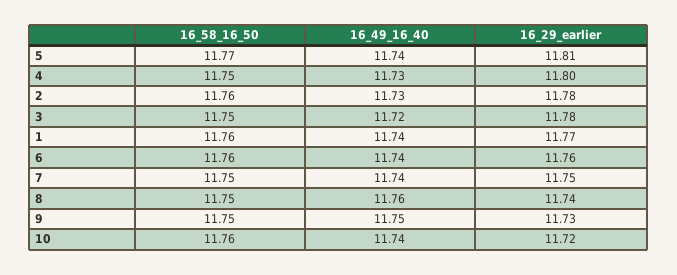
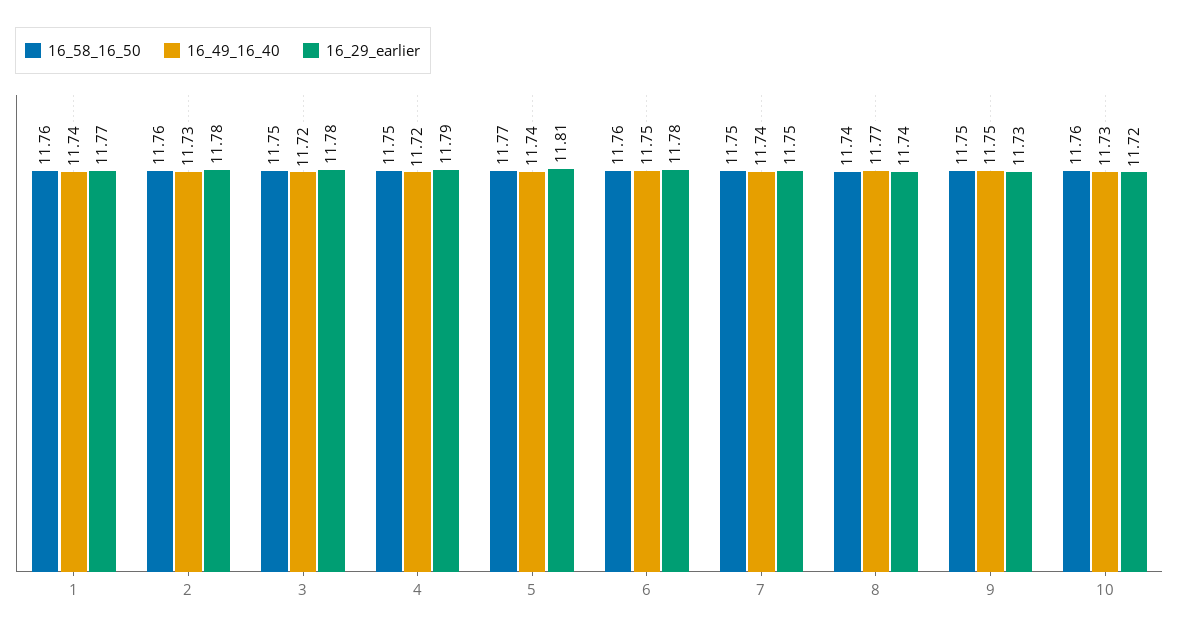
  {
    "16_58_16_50": {
      "5": 11.77,
      "4": 11.75,
      "2": 11.76,
      "3": 11.75,
      "1": 11.76,
      "6": 11.76,
      "7": 11.75,
-     "8": 11.75,
+     "8": 11.74,
      "9": 11.75,
      "10": 11.76
    },
    "16_49_16_40": {
      "5": 11.74,
-     "4": 11.73,
+     "4": 11.72,
      "2": 11.73,
      "3": 11.72,
      "1": 11.74,
-     "6": 11.74,
+     "6": 11.75,
      "7": 11.74,
-     "8": 11.76,
+     "8": 11.77,
      "9": 11.75,
-     "10": 11.74
+     "10": 11.73
    },
    "16_29_earlier": {
      "5": 11.81,
-     "4": 11.8,
+     "4": 11.79,
      "2": 11.78,
      "3": 11.78,
      "1": 11.77,
-     "6": 11.76,
+     "6": 11.78,
      "7": 11.75,
      "8": 11.74,
      "9": 11.73,
      "10": 11.72
    }
  }

